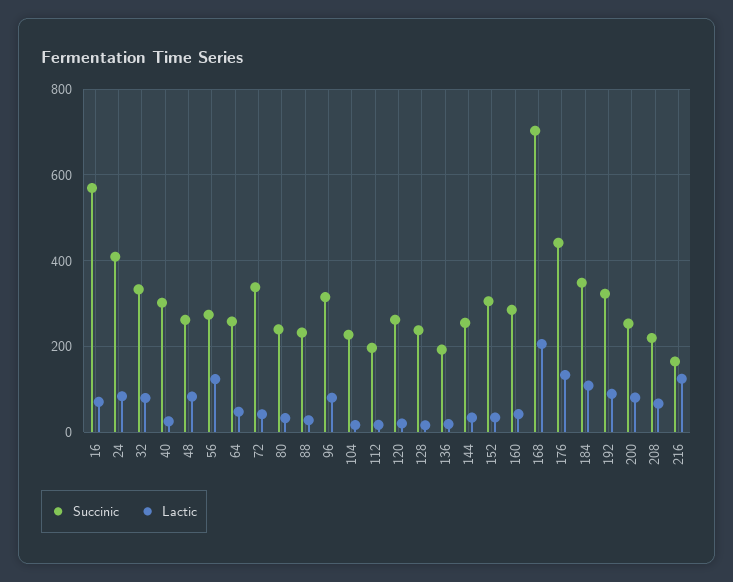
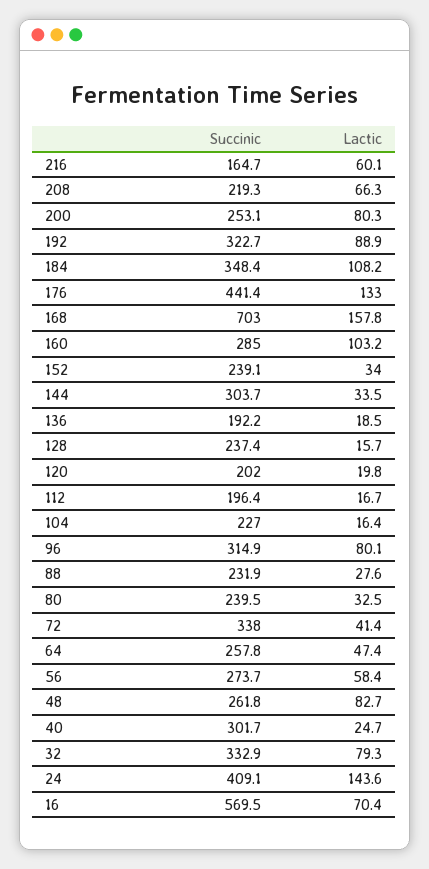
  {
    "Succinic": {
      "16": 569.5,
      "24": 409.1,
      "32": 332.9,
      "40": 301.7,
      "48": 261.8,
      "56": 273.7,
      "64": 257.8,
      "72": 338,
      "80": 239.5,
      "88": 231.9,
      "96": 314.9,
      "104": 227,
      "112": 196.4,
-     "120": 260,
+     "120": 202,
      "128": 237.4,
      "136": 192.2,
-     "144": 260,
+     "144": 303.7,
-     "152": 300,
+     "152": 239.1,
      "160": 285,
      "168": 703,
      "176": 441.4,
      "184": 348.4,
      "192": 322.7,
      "200": 253.1,
      "208": 219.3,
      "216": 164.7
    },
    "Lactic": {
      "16": 70.4,
-     "24": 80,
+     "24": 143.6,
      "32": 79.3,
      "40": 24.7,
      "48": 82.7,
-     "56": 120,
+     "56": 58.4,
      "64": 47.4,
      "72": 41.4,
      "80": 32.5,
      "88": 27.6,
      "96": 80.1,
      "104": 16.4,
      "112": 16.7,
      "120": 19.8,
      "128": 15.7,
      "136": 18.5,
      "144": 33.5,
      "152": 34,
-     "160": 40,
+     "160": 103.2,
-     "168": 200,
+     "168": 157.8,
      "176": 133,
      "184": 108.2,
      "192": 88.9,
      "200": 80.3,
      "208": 66.3,
-     "216": 120
+     "216": 60.1
    }
  }

